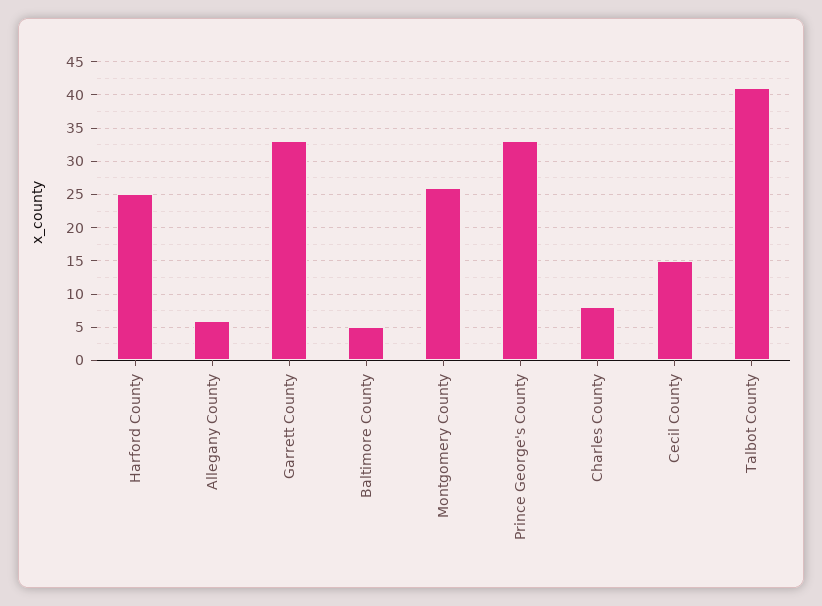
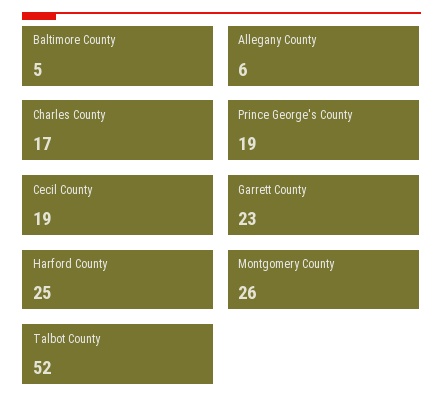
  {
    "Harford County": 25,
    "Allegany County": 6,
-   "Garrett County": 33,
+   "Garrett County": 23,
    "Baltimore County": 5,
    "Montgomery County": 26,
-   "Prince George's County": 33,
+   "Prince George's County": 19,
-   "Charles County": 8,
+   "Charles County": 17,
-   "Cecil County": 15,
+   "Cecil County": 19,
-   "Talbot County": 41
+   "Talbot County": 52
  }

